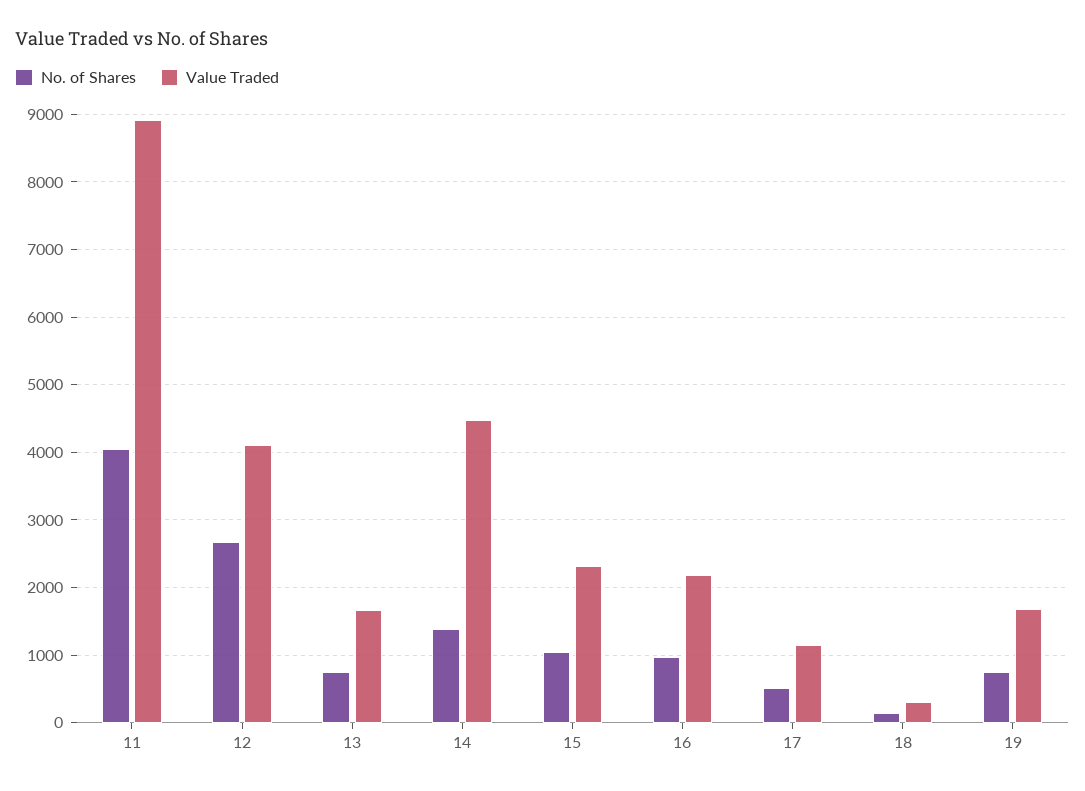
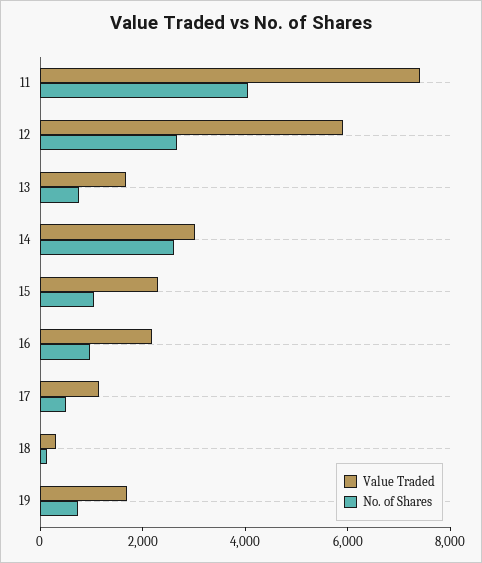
  {
    "No. of Shares": {
      "11": 4100,
      "12": 2700,
      "13": 800,
-     "14": 1400,
+     "14": 2500,
      "15": 1100,
      "16": 1000,
      "17": 500,
      "18": 100,
      "19": 800
    },
    "Value Traded": {
-     "11": 8900,
+     "11": 7500,
-     "12": 4100,
+     "12": 6000,
      "13": 1700,
-     "14": 4500,
+     "14": 3000,
      "15": 2300,
      "16": 2200,
      "17": 1100,
      "18": 300,
      "19": 1700
    }
  }

